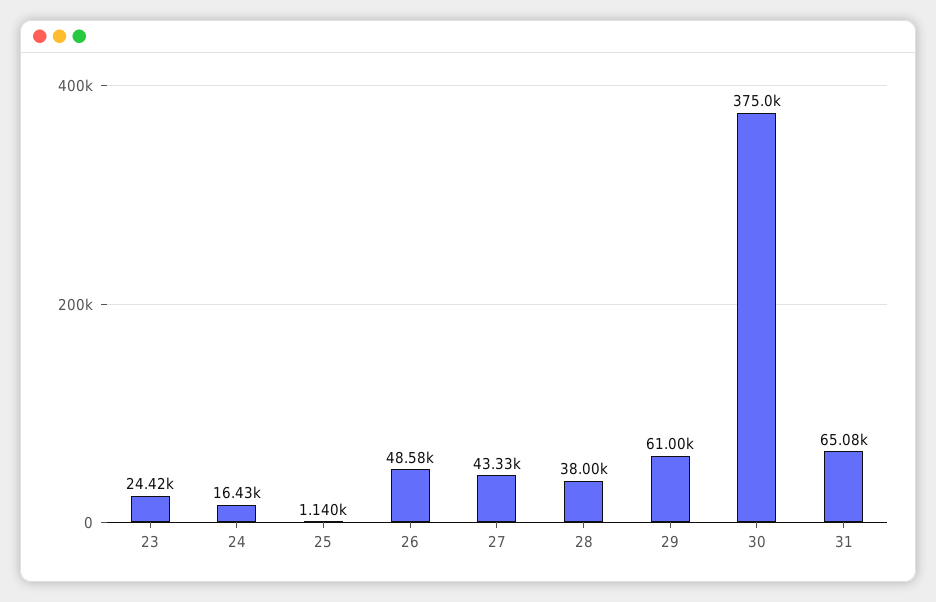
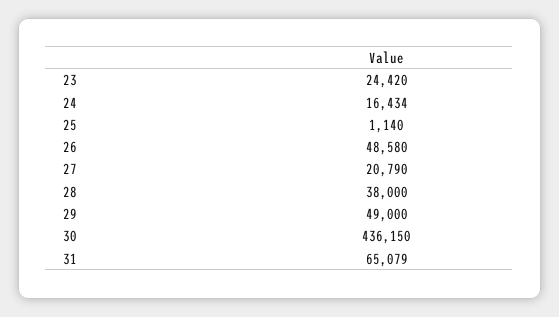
  {
    "23": 24420,
    "24": 16434,
    "25": 1140,
    "26": 48580,
-   "27": 43330,
+   "27": 20790,
    "28": 38000,
-   "29": 61000,
+   "29": 49000,
-   "30": 375000,
+   "30": 436150,
    "31": 65079
  }

